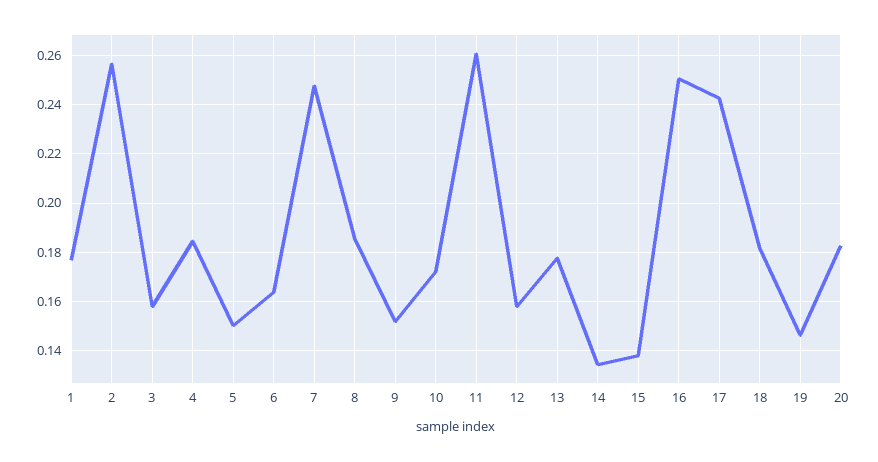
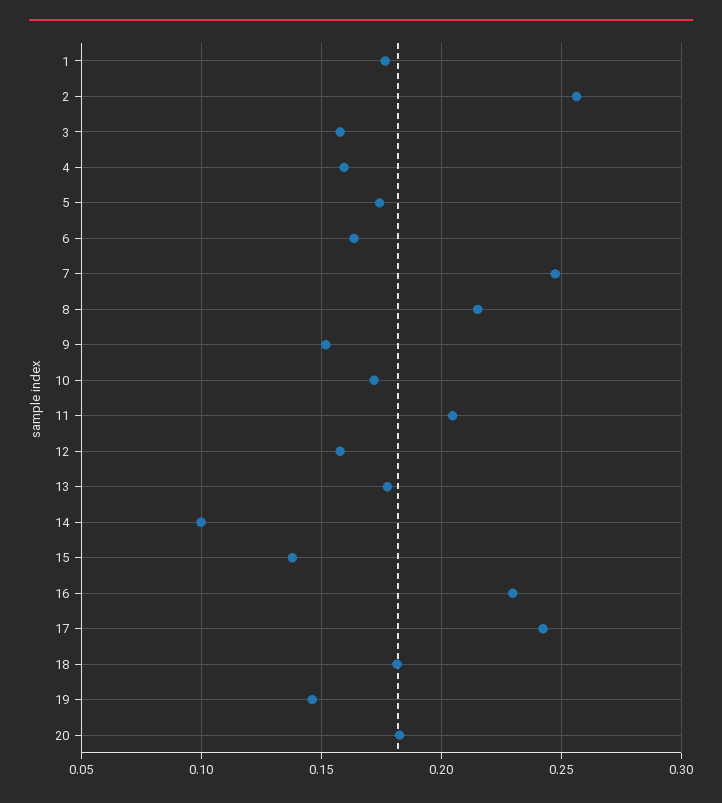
  {
    "1": 0.1775,
    "2": 0.2575,
    "3": 0.1575,
-   "4": 0.185,
+   "4": 0.16,
-   "5": 0.15,
+   "5": 0.175,
    "6": 0.1625,
    "7": 0.2475,
-   "8": 0.185,
+   "8": 0.215,
    "9": 0.1525,
    "10": 0.1725,
-   "11": 0.26,
+   "11": 0.205,
    "12": 0.1575,
    "13": 0.1775,
-   "14": 0.135,
+   "14": 0.1,
    "15": 0.1375,
-   "16": 0.25,
+   "16": 0.23,
    "17": 0.2425,
    "18": 0.1825,
    "19": 0.1475,
    "20": 0.1825
  }

